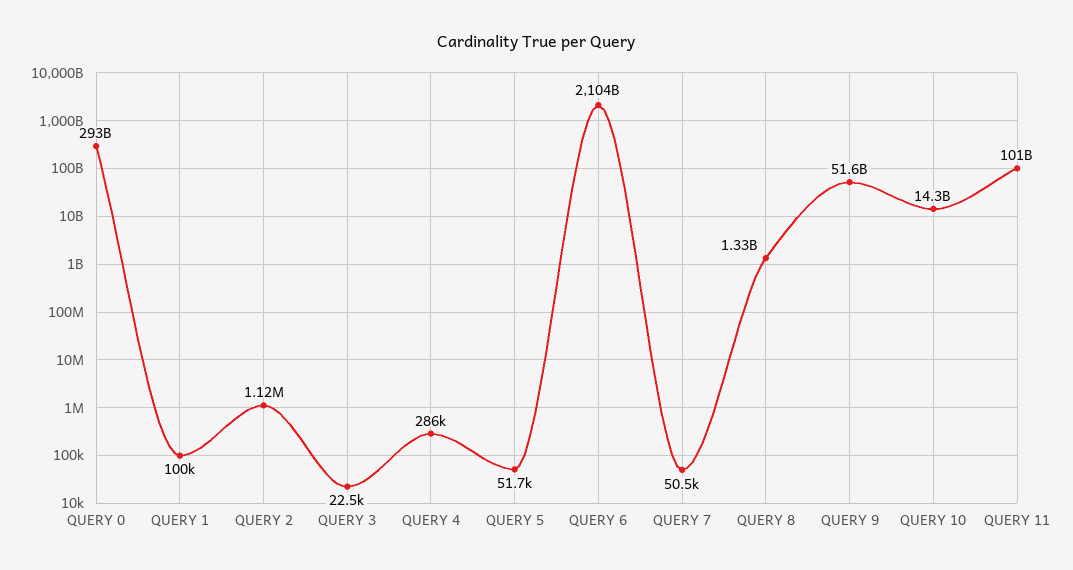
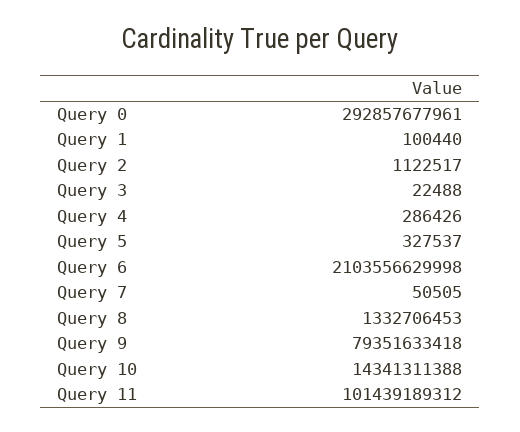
  {
    "QUERY 0": 292857677961,
    "QUERY 1": 100440,
    "QUERY 2": 1122517,
    "QUERY 3": 22488,
    "QUERY 4": 286426,
-   "QUERY 5": 51700,
+   "QUERY 5": 327537,
    "QUERY 6": 2103556629998,
    "QUERY 7": 50505,
    "QUERY 8": 1332706453,
-   "QUERY 9": 51600000000,
+   "QUERY 9": 79351633418,
    "QUERY 10": 14341311388,
    "QUERY 11": 101439189312
  }

